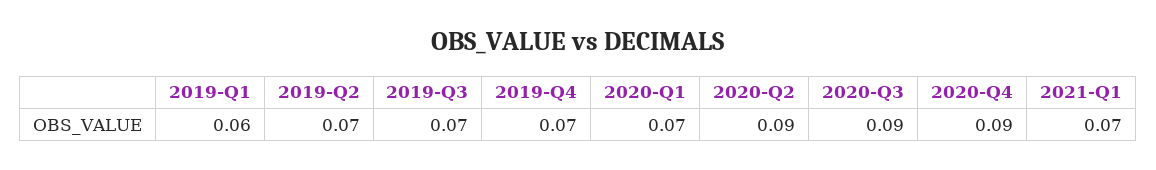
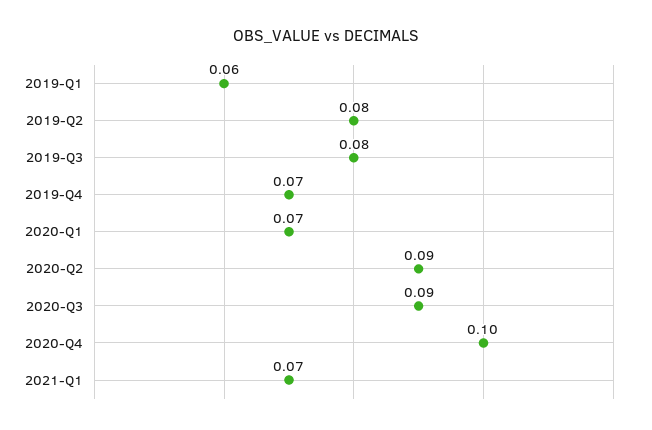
  {
    "2019-Q1": 0.06,
-   "2019-Q2": 0.07,
+   "2019-Q2": 0.08,
-   "2019-Q3": 0.07,
+   "2019-Q3": 0.08,
    "2019-Q4": 0.07,
    "2020-Q1": 0.07,
    "2020-Q2": 0.09,
    "2020-Q3": 0.09,
-   "2020-Q4": 0.09,
+   "2020-Q4": 0.1,
    "2021-Q1": 0.07
  }

